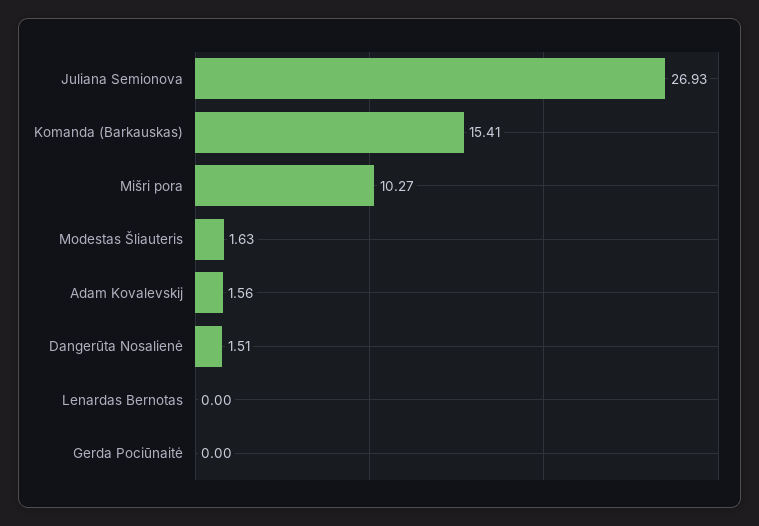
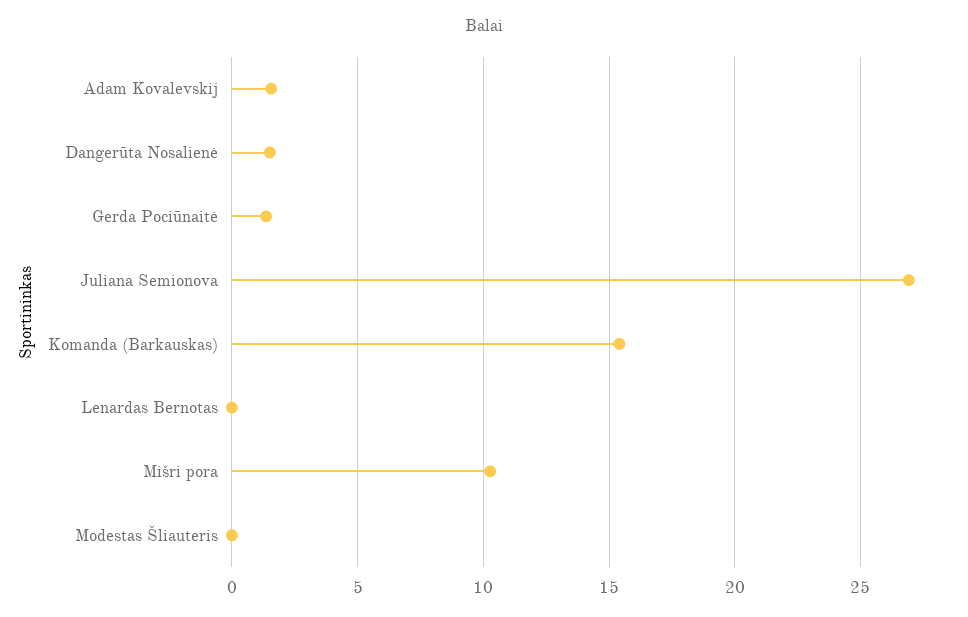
  {
    "Juliana Semionova": 26.93,
    "Komanda (Barkauskas)": 15.41,
    "Mišri pora": 10.27,
-   "Modestas Šliauteris": 1.63,
+   "Modestas Šliauteris": 0,
    "Adam Kovalevskij": 1.56,
    "Dangerūta Nosalienė": 1.51,
    "Lenardas Bernotas": 0,
-   "Gerda Pociūnaitė": 0
+   "Gerda Pociūnaitė": 1.5
  }

